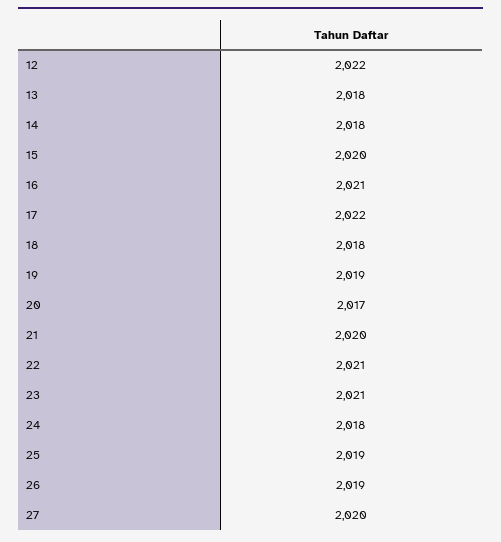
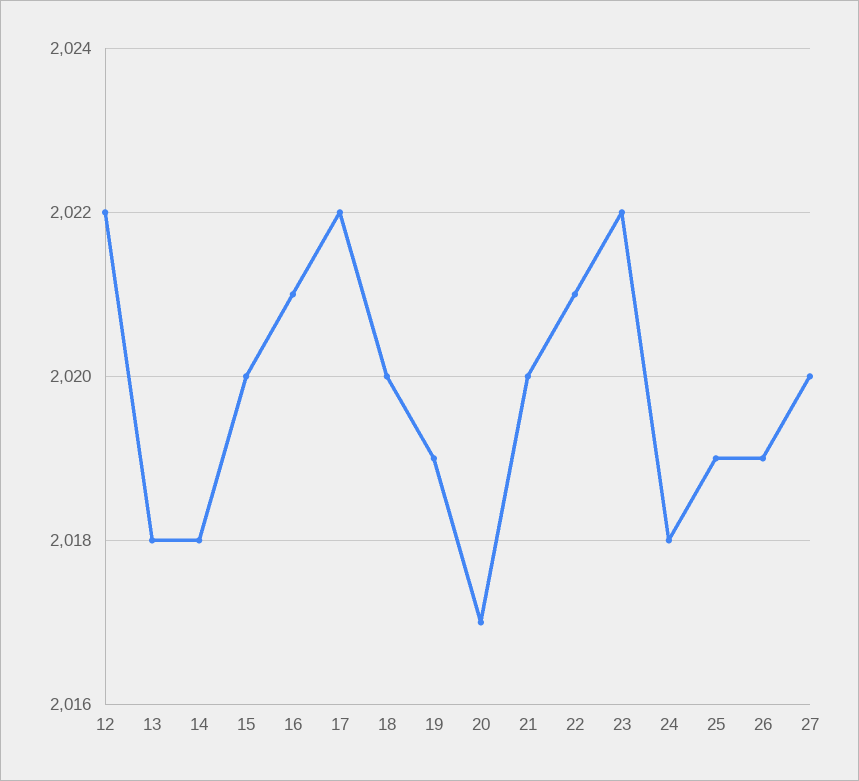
  {
    "12": 2022,
    "13": 2018,
    "14": 2018,
    "15": 2020,
    "16": 2021,
    "17": 2022,
-   "18": 2018,
+   "18": 2020,
    "19": 2019,
    "20": 2017,
    "21": 2020,
    "22": 2021,
-   "23": 2021,
+   "23": 2022,
    "24": 2018,
    "25": 2019,
    "26": 2019,
    "27": 2020
  }

